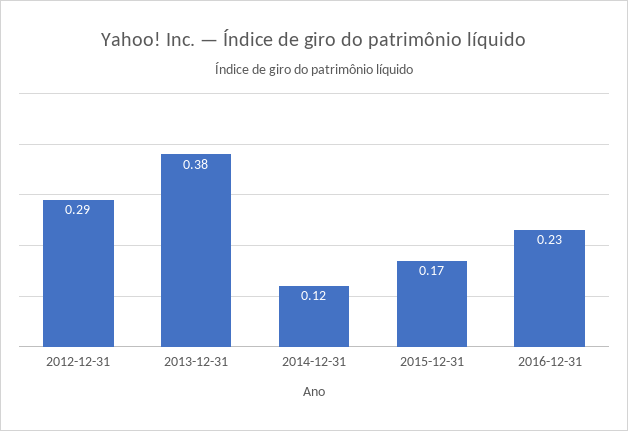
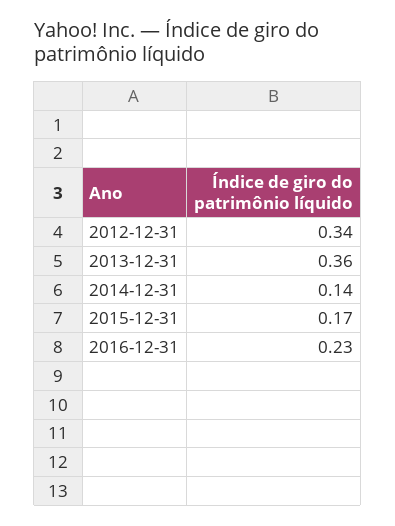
  {
-   "2012-12-31": 0.29,
+   "2012-12-31": 0.34,
-   "2013-12-31": 0.38,
+   "2013-12-31": 0.36,
-   "2014-12-31": 0.12,
+   "2014-12-31": 0.14,
    "2015-12-31": 0.17,
    "2016-12-31": 0.23
  }

